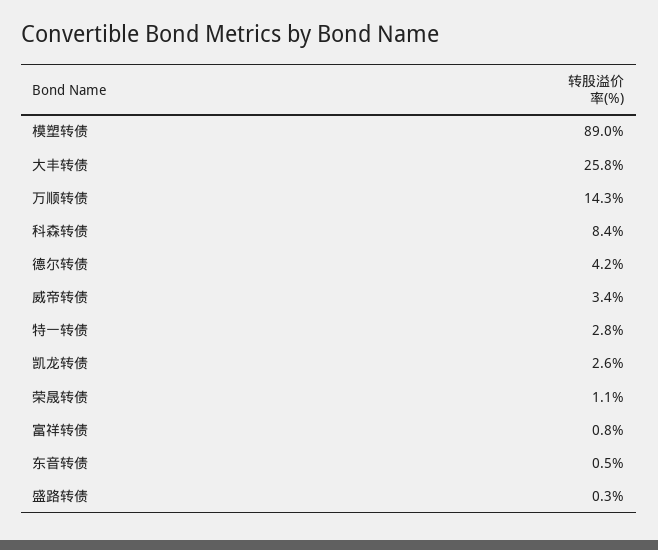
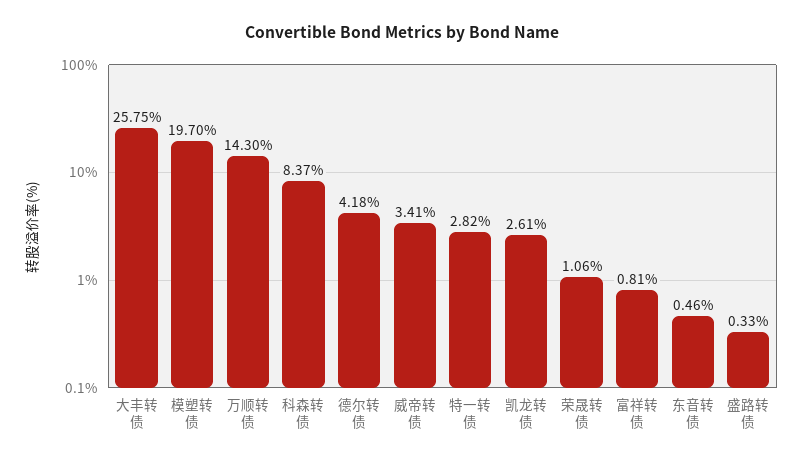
  {
-   "模塑转债": 89,
+   "模塑转债": 19.7,
    "大丰转债": 25.75,
    "万顺转债": 14.3,
    "科森转债": 8.37,
    "德尔转债": 4.18,
    "威帝转债": 3.41,
    "特一转债": 2.82,
    "凯龙转债": 2.61,
    "荣晟转债": 1.06,
    "富祥转债": 0.81,
    "东音转债": 0.46,
    "盛路转债": 0.33
  }

